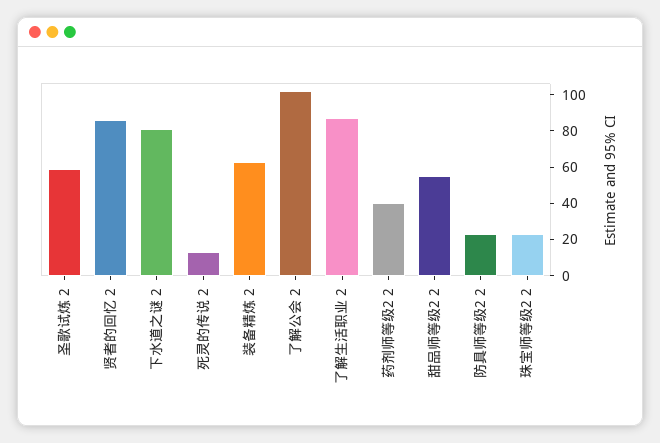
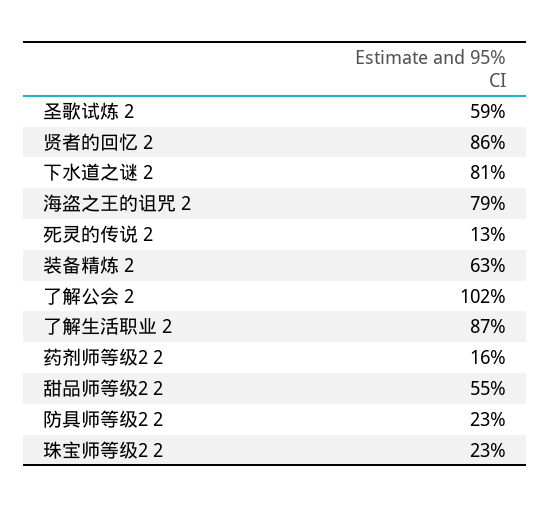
  {
    "圣歌试炼 2": 59,
    "贤者的回忆 2": 86,
    "下水道之谜 2": 81,
    "死灵的传说 2": 13,
    "装备精炼 2": 63,
    "了解公会 2": 102,
    "了解生活职业 2": 87,
-   "药剂师等级2 2": 40,
+   "药剂师等级2 2": 16,
    "甜品师等级2 2": 55,
    "防具师等级2 2": 23,
-   "珠宝师等级2 2": 23
+   "珠宝师等级2 2": 23,
+   "海盗之王的诅咒 2": 79
  }

